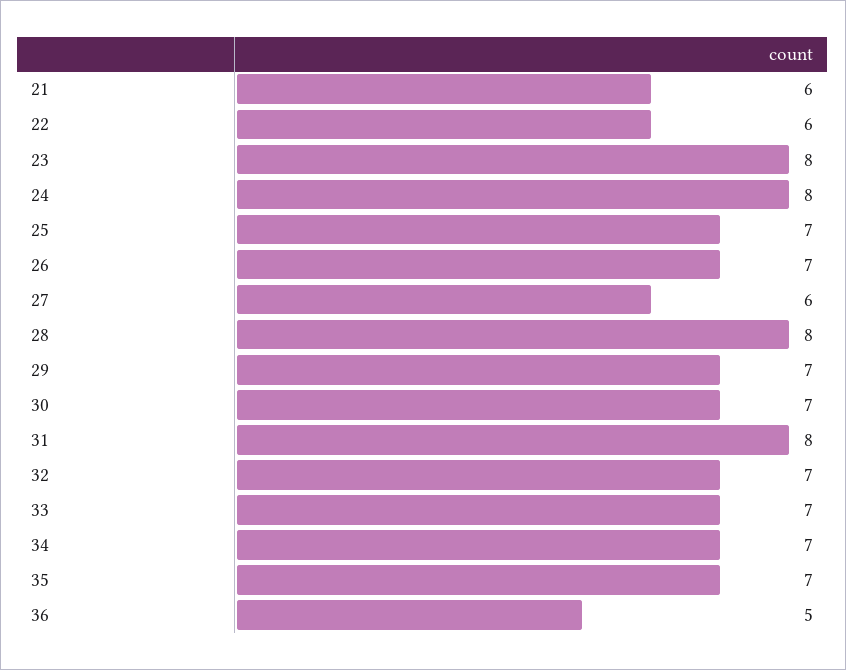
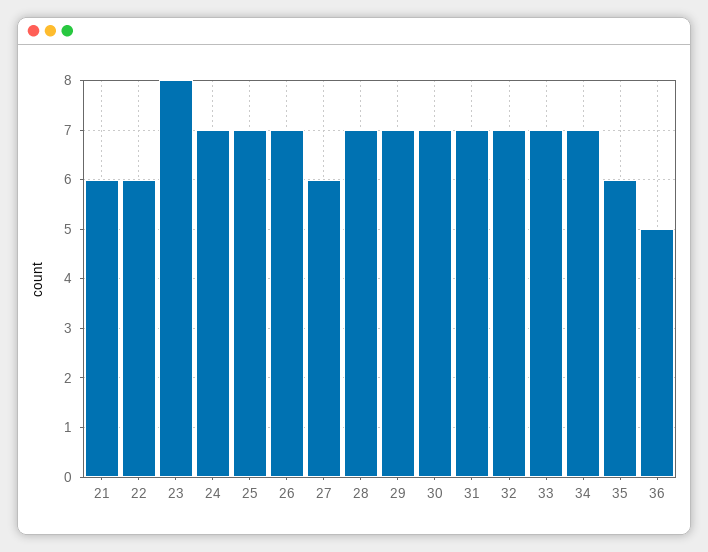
  {
    "21": 6,
    "22": 6,
    "23": 8,
-   "24": 8,
+   "24": 7,
    "25": 7,
    "26": 7,
    "27": 6,
-   "28": 8,
+   "28": 7,
    "29": 7,
    "30": 7,
-   "31": 8,
+   "31": 7,
    "32": 7,
    "33": 7,
    "34": 7,
-   "35": 7,
+   "35": 6,
    "36": 5
  }

